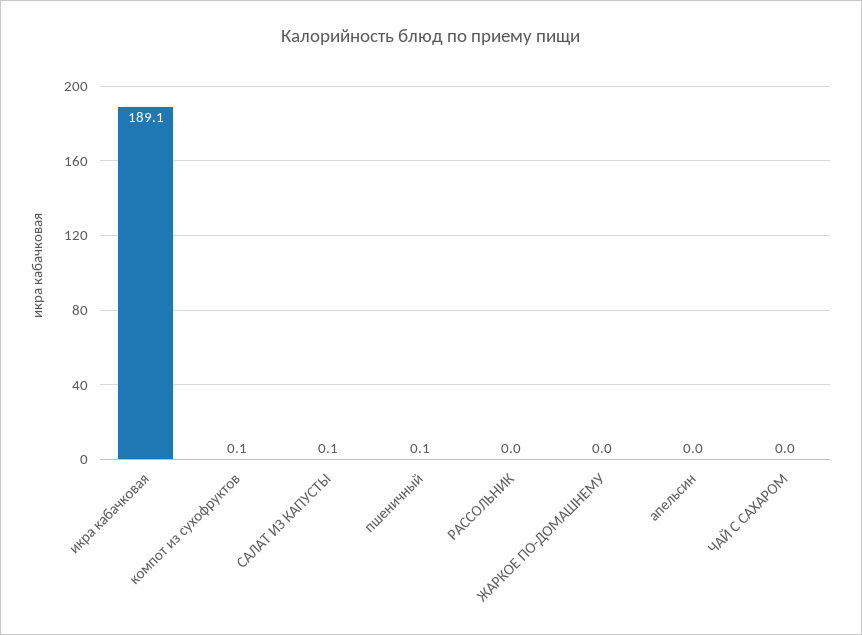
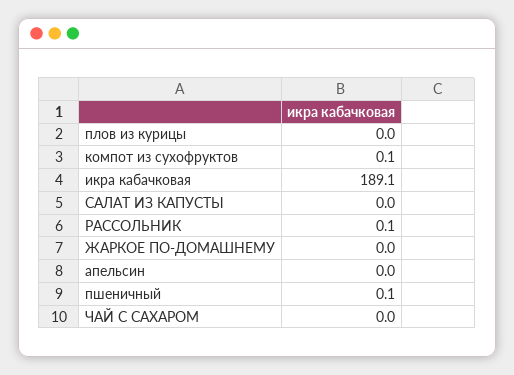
  {
    "икра кабачковая": 189.1,
    "компот из сухофруктов": 0.1,
-   "САЛАТ ИЗ КАПУСТЫ": 0.1,
+   "САЛАТ ИЗ КАПУСТЫ": 0,
    "пшеничный": 0.1,
-   "РАССОЛЬНИК": 0,
+   "РАССОЛЬНИК": 0.1,
    "ЖАРКОЕ ПО-ДОМАШНЕМУ": 0,
    "апельсин": 0,
-   "ЧАЙ С САХАРОМ": 0
+   "ЧАЙ С САХАРОМ": 0,
+   "плов из курицы": 0
  }

